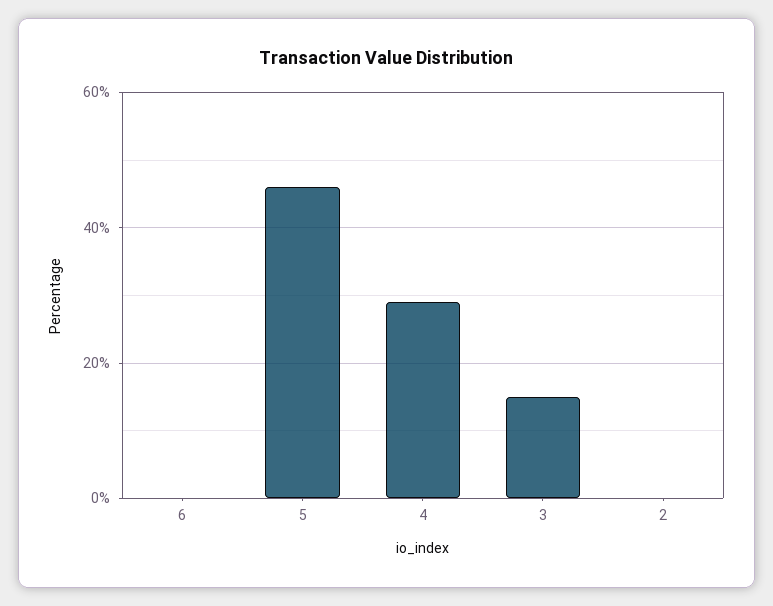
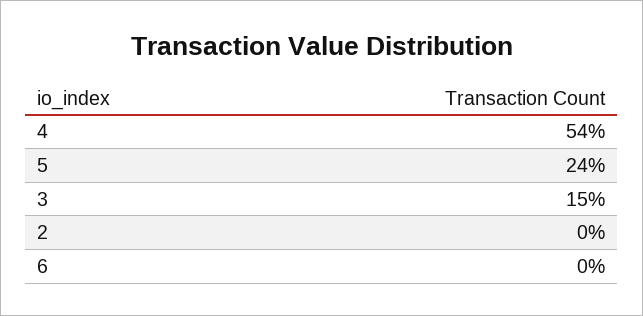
  {
    "6": 0,
-   "5": 45,
+   "5": 24,
-   "4": 30,
+   "4": 54,
    "3": 15,
    "2": 0
  }

